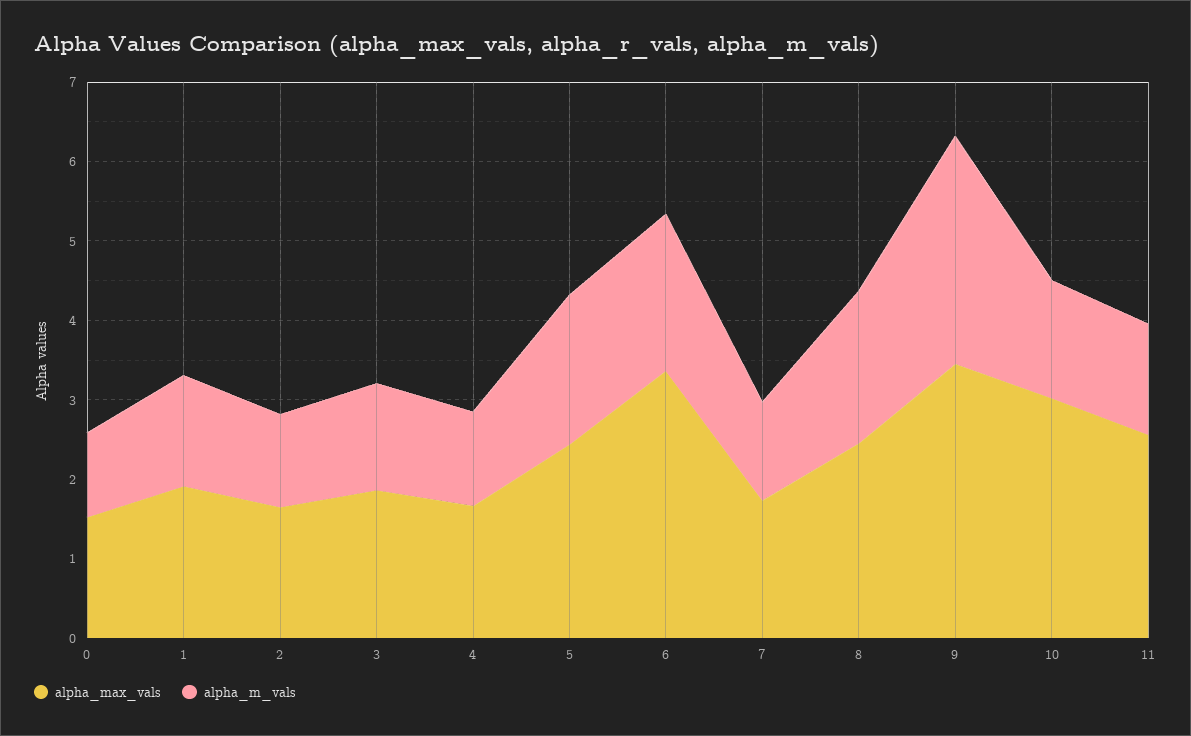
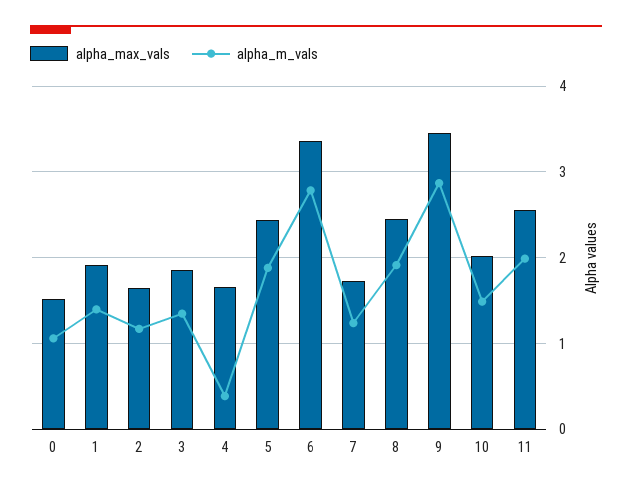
  {
    "alpha_max_vals": {
      "0": 1.5,
      "1": 1.9,
      "2": 1.6,
      "3": 1.9,
      "4": 1.7,
      "5": 2.4,
      "6": 3.4,
      "7": 1.7,
      "8": 2.5,
      "9": 3.5,
-     "10": 3,
+     "10": 2,
      "11": 2.6
    },
    "alpha_m_vals": {
      "0": 1.1,
      "1": 1.4,
      "2": 1.2,
      "3": 1.3,
-     "4": 1.2,
+     "4": 0.4,
      "5": 1.9,
-     "6": 2,
+     "6": 2.8,
      "7": 1.2,
      "8": 1.9,
      "9": 2.9,
      "10": 1.5,
-     "11": 1.4
+     "11": 2
    }
  }

